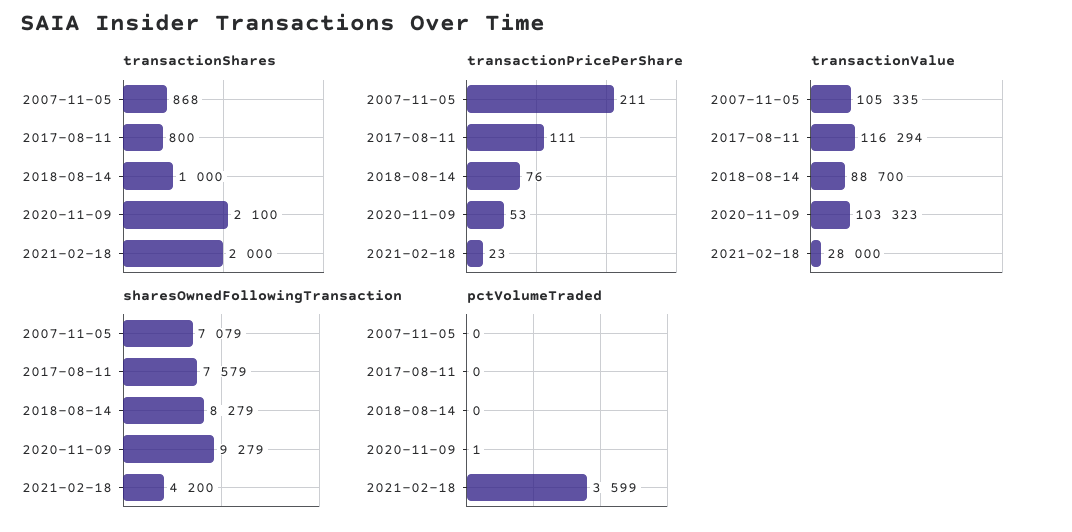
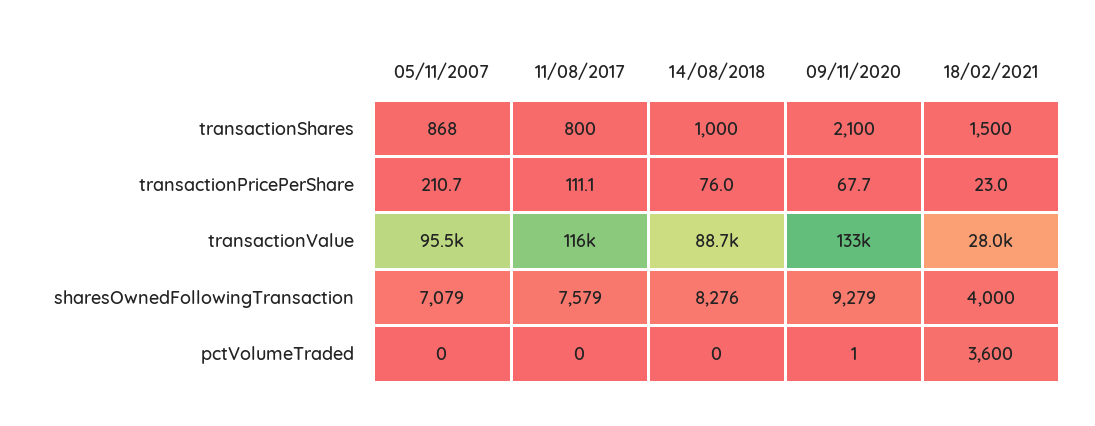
  {
    "transactionShares": {
      "2007-11-05": 868,
      "2017-08-11": 800,
      "2018-08-14": 1000,
      "2020-11-09": 2100,
-     "2021-02-18": 2000
+     "2021-02-18": 1500
    },
    "transactionPricePerShare": {
      "2007-11-05": 210.7,
      "2017-08-11": 111.1,
      "2018-08-14": 76,
-     "2020-11-09": 53,
+     "2020-11-09": 67.7,
      "2021-02-18": 23
    },
    "transactionValue": {
-     "2007-11-05": 105335,
+     "2007-11-05": 95500,
      "2017-08-11": 116294,
      "2018-08-14": 88700,
-     "2020-11-09": 103323,
+     "2020-11-09": 133000,
      "2021-02-18": 28000
    },
    "sharesOwnedFollowingTransaction": {
      "2007-11-05": 7079,
      "2017-08-11": 7579,
-     "2018-08-14": 8279,
+     "2018-08-14": 8276,
      "2020-11-09": 9279,
-     "2021-02-18": 4200
+     "2021-02-18": 4000
    },
    "pctVolumeTraded": {
      "2007-11-05": 0,
      "2017-08-11": 0,
      "2018-08-14": 0,
      "2020-11-09": 1,
-     "2021-02-18": 3599
+     "2021-02-18": 3600
    }
  }

